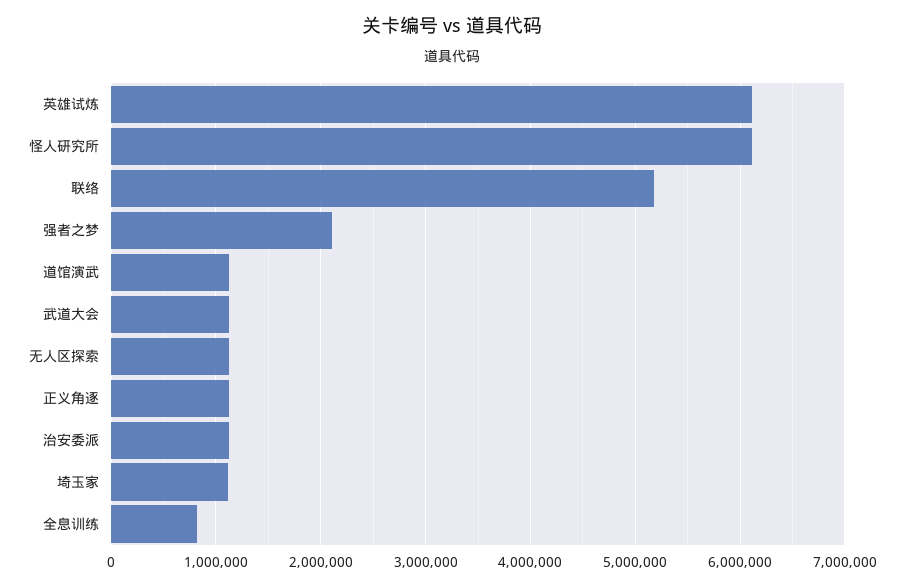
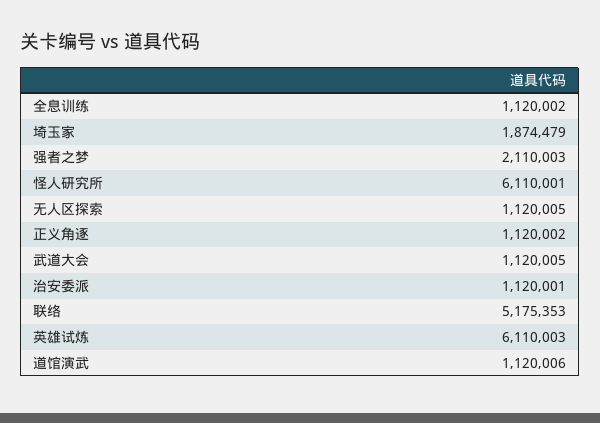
  {
    "英雄试炼": 6110003,
    "怪人研究所": 6110001,
    "联络": 5175353,
    "强者之梦": 2110003,
    "道馆演武": 1120006,
    "武道大会": 1120005,
    "无人区探索": 1120005,
    "正义角逐": 1120002,
    "治安委派": 1120001,
-   "埼玉家": 1100000,
+   "埼玉家": 1874479,
-   "全息训练": 800000
+   "全息训练": 1120002
  }

